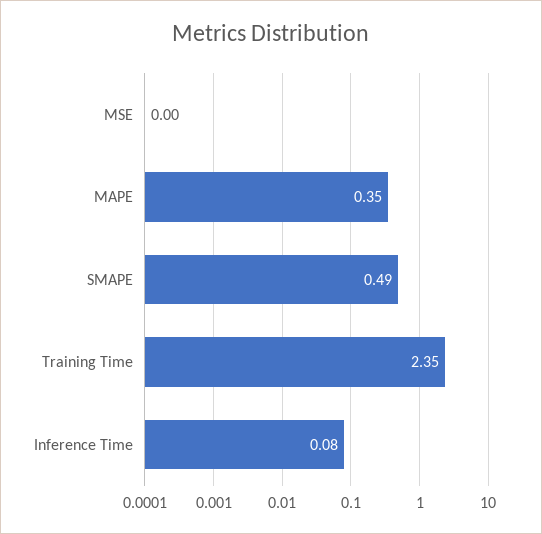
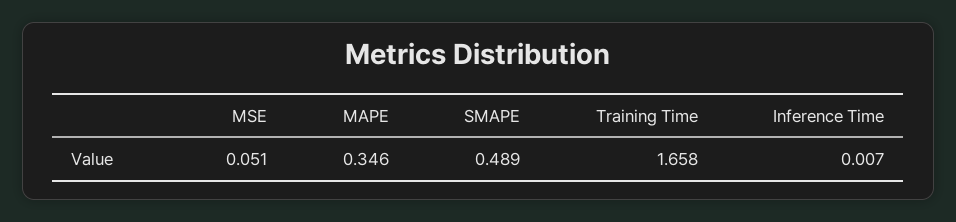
  {
-   "MSE": 0,
+   "MSE": 0.051,
    "MAPE": 0.346,
    "SMAPE": 0.489,
-   "Training Time": 2.35,
+   "Training Time": 1.658,
-   "Inference Time": 0.08
+   "Inference Time": 0.007
  }

